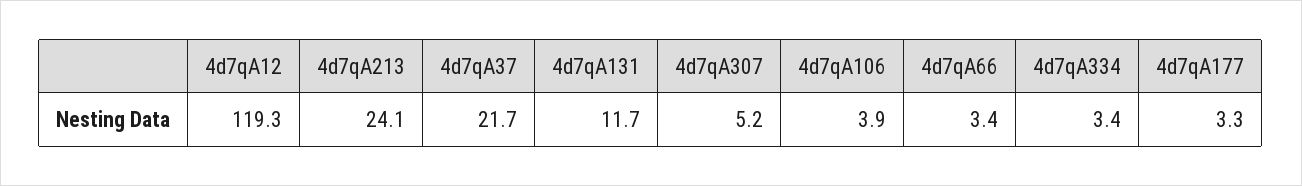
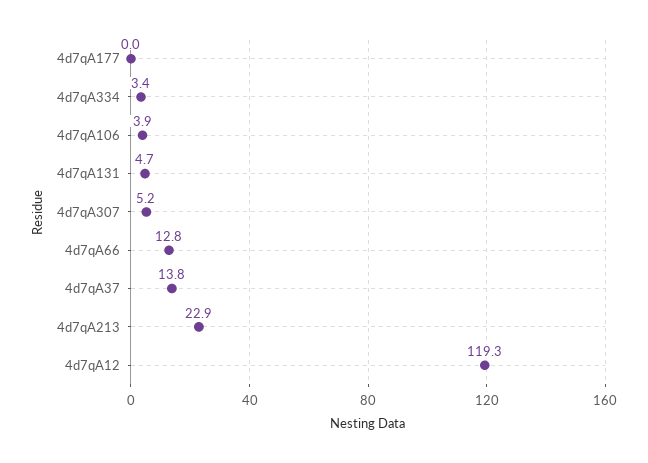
  {
    "4d7qA12": 119.3,
-   "4d7qA213": 24.1,
+   "4d7qA213": 22.9,
-   "4d7qA37": 21.7,
+   "4d7qA37": 13.8,
-   "4d7qA131": 11.7,
+   "4d7qA131": 4.7,
    "4d7qA307": 5.2,
    "4d7qA106": 3.9,
-   "4d7qA66": 3.4,
+   "4d7qA66": 12.8,
    "4d7qA334": 3.4,
-   "4d7qA177": 3.3
+   "4d7qA177": 0
  }

